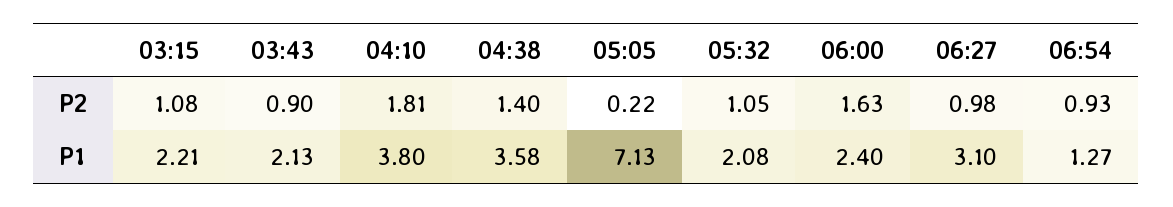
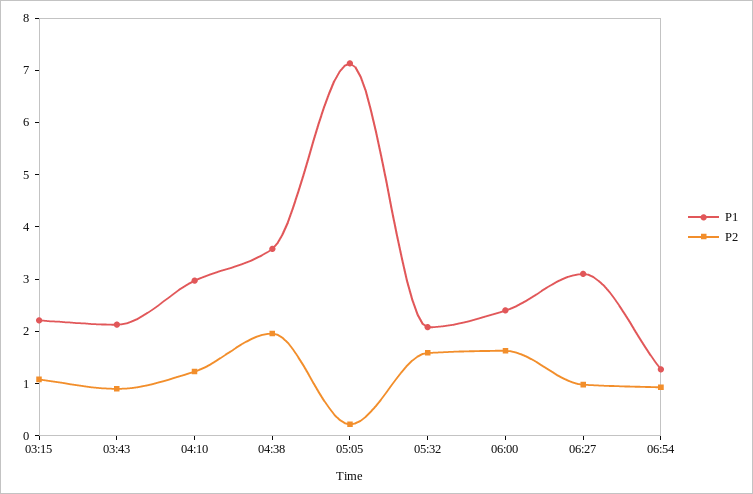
  {
    "P2": {
      "03:15": 1.08,
      "03:43": 0.9,
-     "04:10": 1.81,
+     "04:10": 1.2,
-     "04:38": 1.4,
+     "04:38": 2,
      "05:05": 0.22,
-     "05:32": 1.05,
+     "05:32": 1.6,
      "06:00": 1.63,
      "06:27": 0.98,
      "06:54": 0.93
    },
    "P1": {
      "03:15": 2.21,
      "03:43": 2.13,
-     "04:10": 3.8,
+     "04:10": 3,
      "04:38": 3.58,
      "05:05": 7.13,
      "05:32": 2.08,
      "06:00": 2.4,
      "06:27": 3.1,
      "06:54": 1.27
    }
  }

